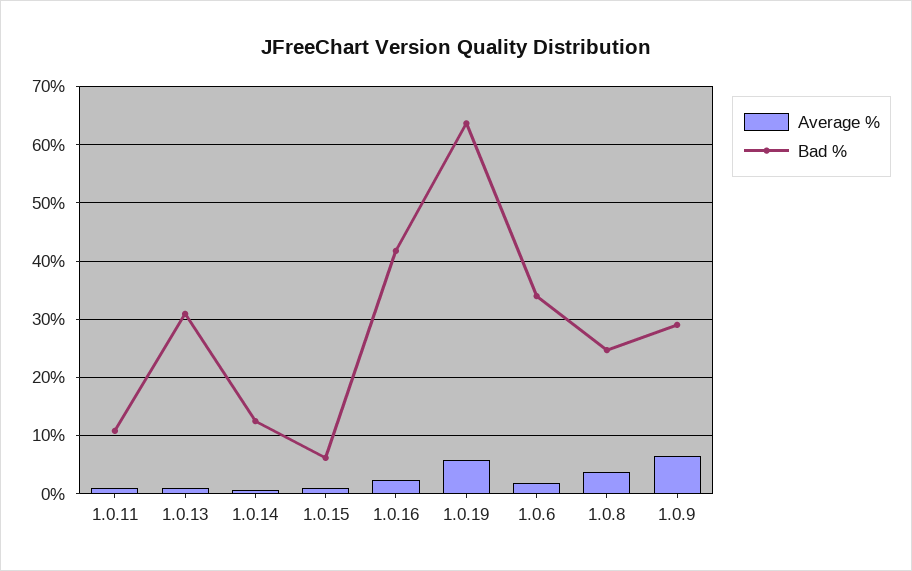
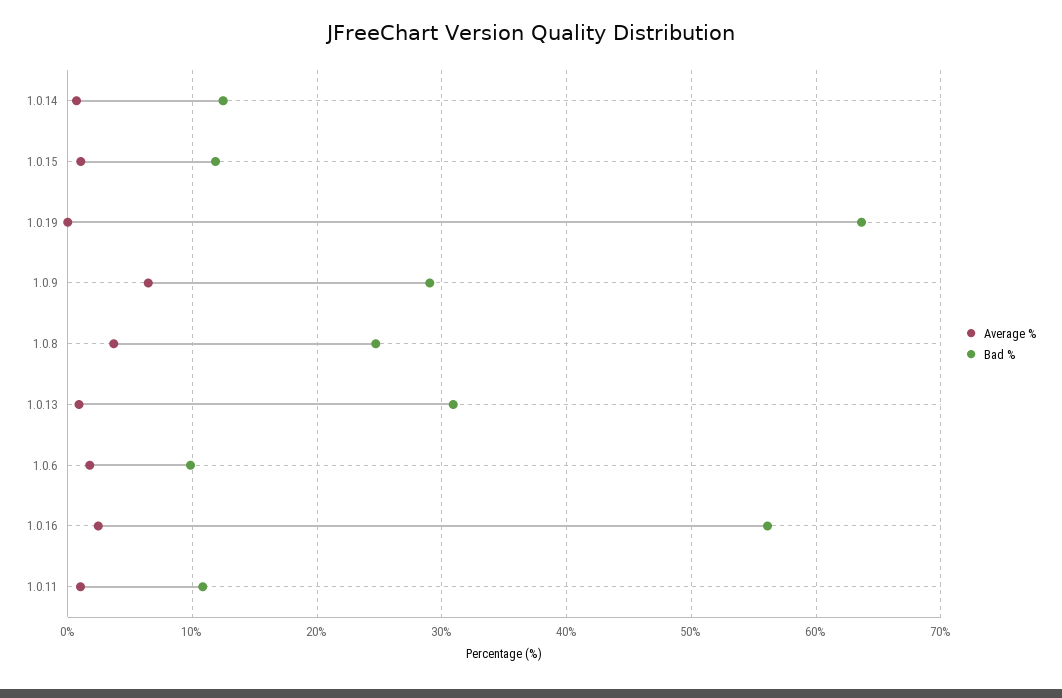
  {
    "Average %": {
      "1.0.11": 1,
      "1.0.13": 1,
      "1.0.14": 1,
      "1.0.15": 1,
      "1.0.16": 2,
-     "1.0.19": 6,
+     "1.0.19": 0,
      "1.0.6": 2,
      "1.0.8": 4,
      "1.0.9": 6
    },
    "Bad %": {
      "1.0.11": 11,
      "1.0.13": 31,
      "1.0.14": 12,
-     "1.0.15": 6,
+     "1.0.15": 12,
-     "1.0.16": 42,
+     "1.0.16": 56,
      "1.0.19": 64,
-     "1.0.6": 34,
+     "1.0.6": 10,
      "1.0.8": 25,
      "1.0.9": 29
    }
  }

